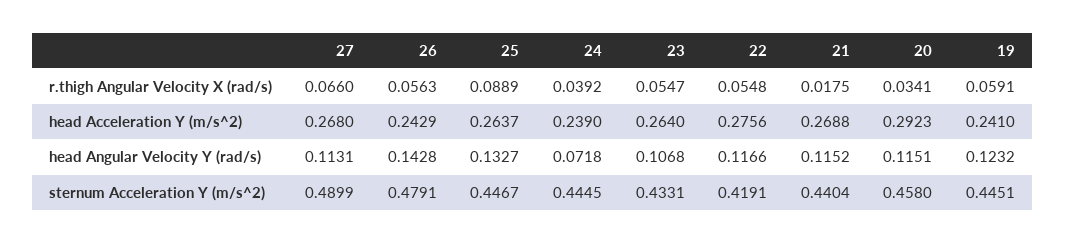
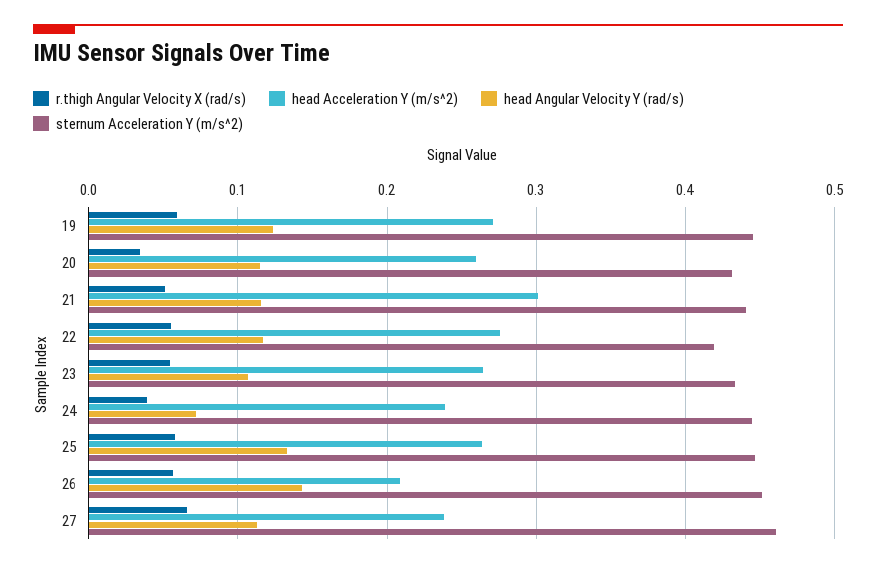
  {
    "r.thigh Angular Velocity X (rad/s)": {
      "27": 0.066,
      "26": 0.0563,
-     "25": 0.0889,
+     "25": 0.06,
      "24": 0.0392,
      "23": 0.0547,
      "22": 0.0548,
-     "21": 0.0175,
+     "21": 0.05,
      "20": 0.0341,
      "19": 0.0591
    },
    "head Acceleration Y (m/s^2)": {
-     "27": 0.268,
+     "27": 0.24,
-     "26": 0.2429,
+     "26": 0.21,
      "25": 0.2637,
      "24": 0.239,
      "23": 0.264,
      "22": 0.2756,
-     "21": 0.2688,
+     "21": 0.3,
-     "20": 0.2923,
+     "20": 0.26,
-     "19": 0.241
+     "19": 0.27
    },
    "head Angular Velocity Y (rad/s)": {
      "27": 0.1131,
      "26": 0.1428,
      "25": 0.1327,
      "24": 0.0718,
      "23": 0.1068,
      "22": 0.1166,
      "21": 0.1152,
      "20": 0.1151,
      "19": 0.1232
    },
    "sternum Acceleration Y (m/s^2)": {
-     "27": 0.4899,
+     "27": 0.46,
-     "26": 0.4791,
+     "26": 0.45,
      "25": 0.4467,
      "24": 0.4445,
      "23": 0.4331,
      "22": 0.4191,
      "21": 0.4404,
-     "20": 0.458,
+     "20": 0.43,
      "19": 0.4451
    }
  }

